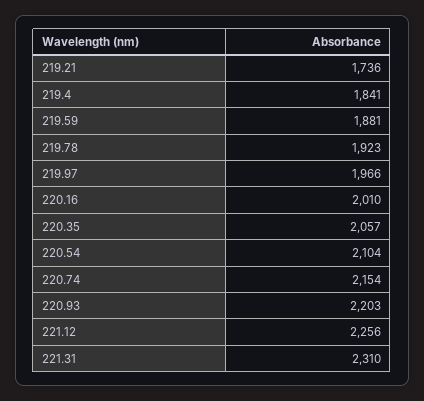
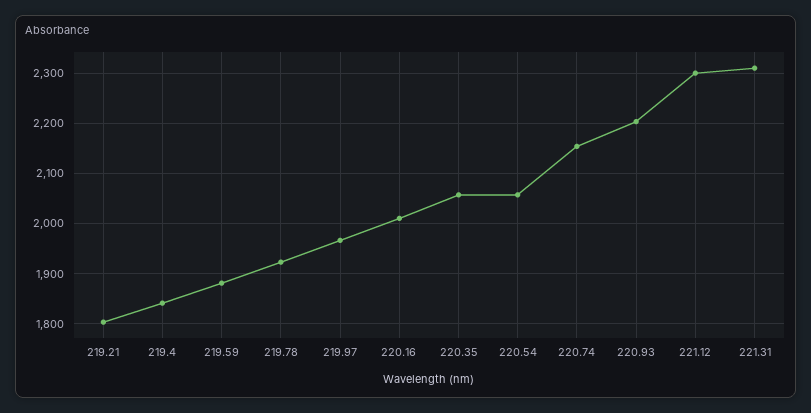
  {
-   "219.21": 1736,
+   "219.21": 1800,
    "219.4": 1841,
    "219.59": 1881,
    "219.78": 1923,
    "219.97": 1966,
    "220.16": 2010,
    "220.35": 2057,
-   "220.54": 2104,
+   "220.54": 2060,
    "220.74": 2154,
    "220.93": 2203,
-   "221.12": 2256,
+   "221.12": 2300,
    "221.31": 2310
  }

